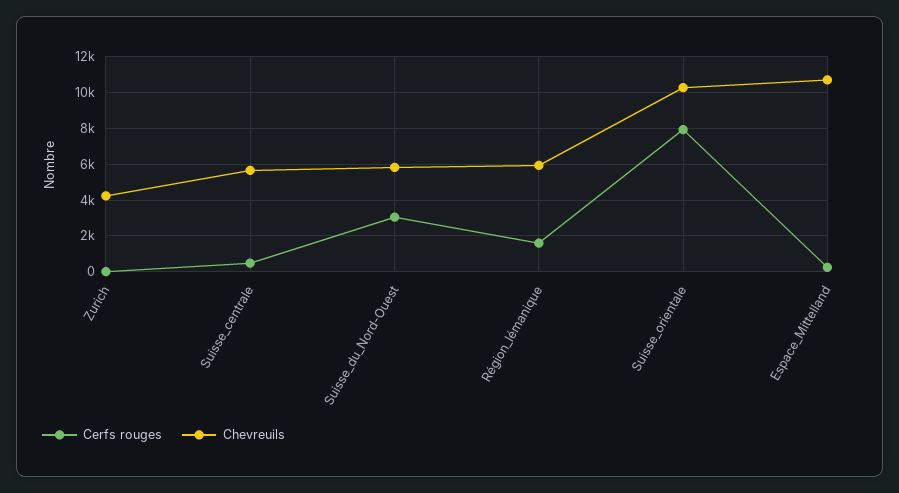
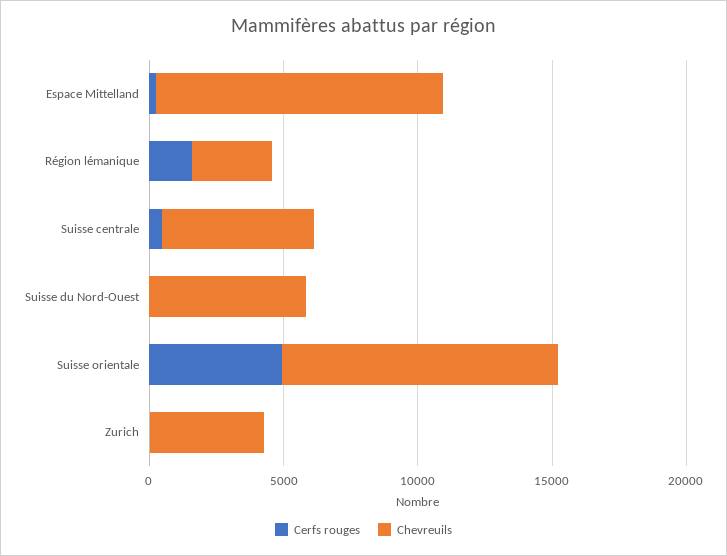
  {
    "Cerfs rouges": {
      "Zurich": 0,
      "Suisse_centrale": 500,
-     "Suisse_du_Nord-Ouest": 3000,
+     "Suisse_du_Nord-Ouest": 0,
      "Région_lémanique": 1500,
-     "Suisse_orientale": 8000,
+     "Suisse_orientale": 5000,
      "Espace_Mittelland": 0
    },
    "Chevreuils": {
      "Zurich": 4000,
      "Suisse_centrale": 5500,
      "Suisse_du_Nord-Ouest": 6000,
-     "Région_lémanique": 6000,
+     "Région_lémanique": 3000,
      "Suisse_orientale": 10500,
      "Espace_Mittelland": 10500
    }
  }

